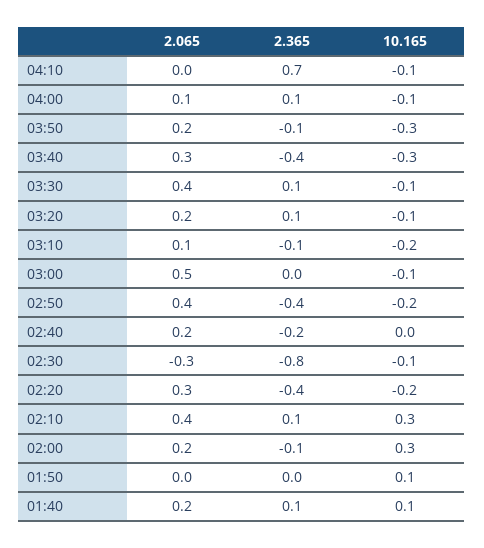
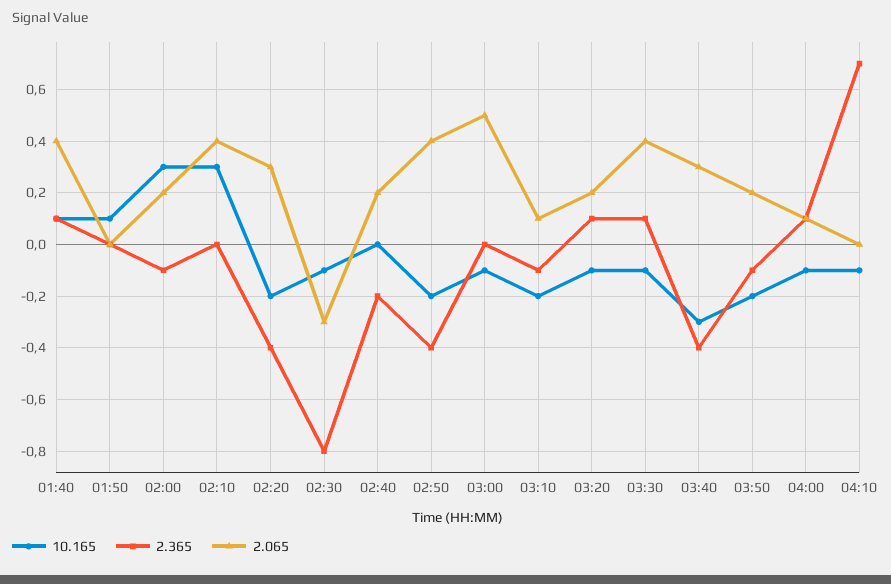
  {
    "2.065": {
      "04:10": 0,
      "04:00": 0.1,
      "03:50": 0.2,
      "03:40": 0.3,
      "03:30": 0.4,
      "03:20": 0.2,
      "03:10": 0.1,
      "03:00": 0.5,
      "02:50": 0.4,
      "02:40": 0.2,
      "02:30": -0.3,
      "02:20": 0.3,
      "02:10": 0.4,
      "02:00": 0.2,
      "01:50": 0,
-     "01:40": 0.2
+     "01:40": 0.4
    },
    "2.365": {
      "04:10": 0.7,
      "04:00": 0.1,
      "03:50": -0.1,
      "03:40": -0.4,
      "03:30": 0.1,
      "03:20": 0.1,
      "03:10": -0.1,
      "03:00": 0,
      "02:50": -0.4,
      "02:40": -0.2,
      "02:30": -0.8,
      "02:20": -0.4,
-     "02:10": 0.1,
+     "02:10": 0,
      "02:00": -0.1,
      "01:50": 0,
      "01:40": 0.1
    },
    "10.165": {
      "04:10": -0.1,
      "04:00": -0.1,
-     "03:50": -0.3,
+     "03:50": -0.2,
      "03:40": -0.3,
      "03:30": -0.1,
      "03:20": -0.1,
      "03:10": -0.2,
      "03:00": -0.1,
      "02:50": -0.2,
      "02:40": 0,
      "02:30": -0.1,
      "02:20": -0.2,
      "02:10": 0.3,
      "02:00": 0.3,
      "01:50": 0.1,
      "01:40": 0.1
    }
  }

